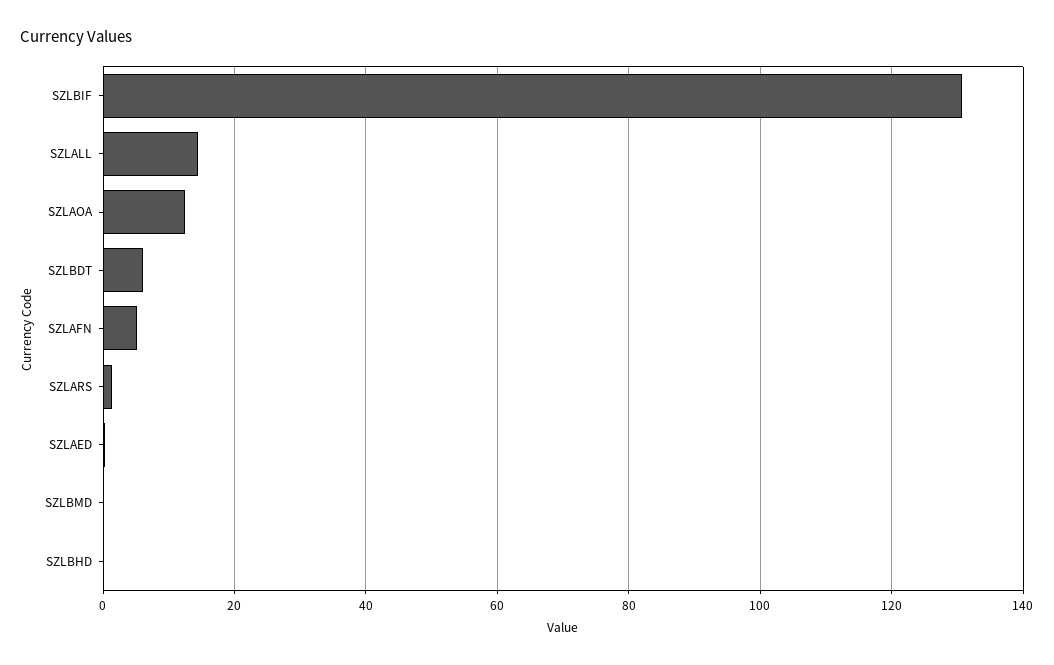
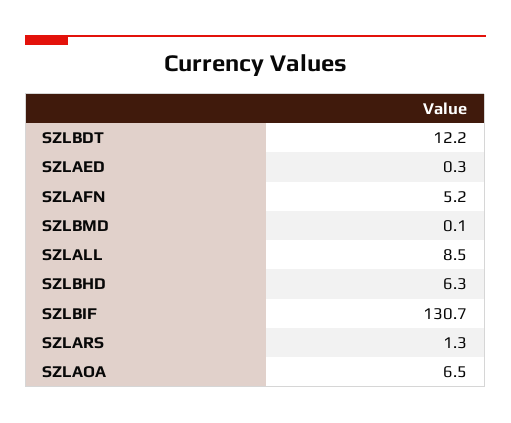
  {
    "SZLBIF": 130.7,
-   "SZLALL": 14,
+   "SZLALL": 8.5,
-   "SZLAOA": 12,
+   "SZLAOA": 6.5,
-   "SZLBDT": 6,
+   "SZLBDT": 12.2,
    "SZLAFN": 5.2,
    "SZLARS": 1.3,
    "SZLAED": 0.3,
    "SZLBMD": 0.1,
-   "SZLBHD": 0
+   "SZLBHD": 6.3
  }

